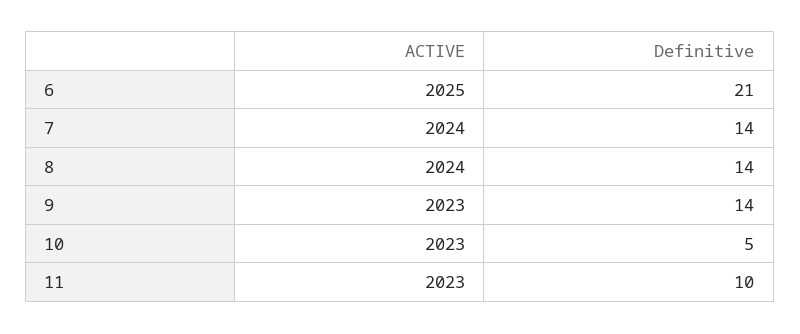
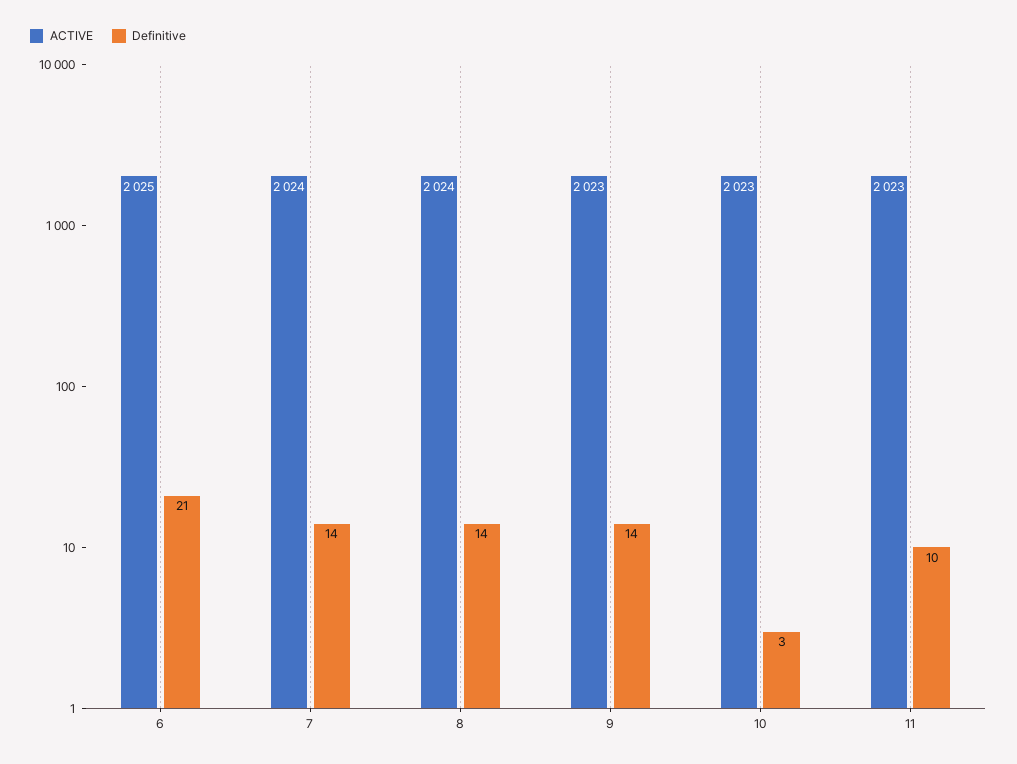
  {
    "ACTIVE": {
      "6": 2025,
      "7": 2024,
      "8": 2024,
      "9": 2023,
      "10": 2023,
      "11": 2023
    },
    "Definitive": {
      "6": 21,
      "7": 14,
      "8": 14,
      "9": 14,
-     "10": 5,
+     "10": 3,
      "11": 10
    }
  }

